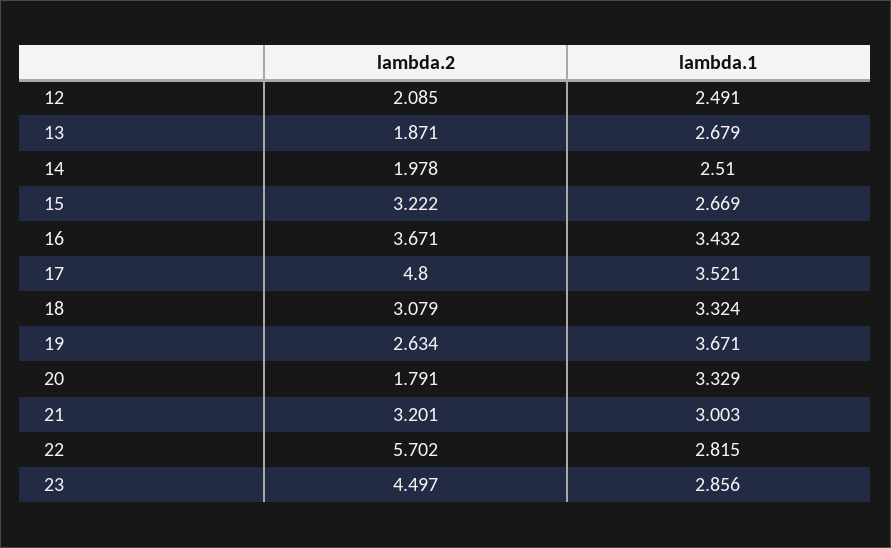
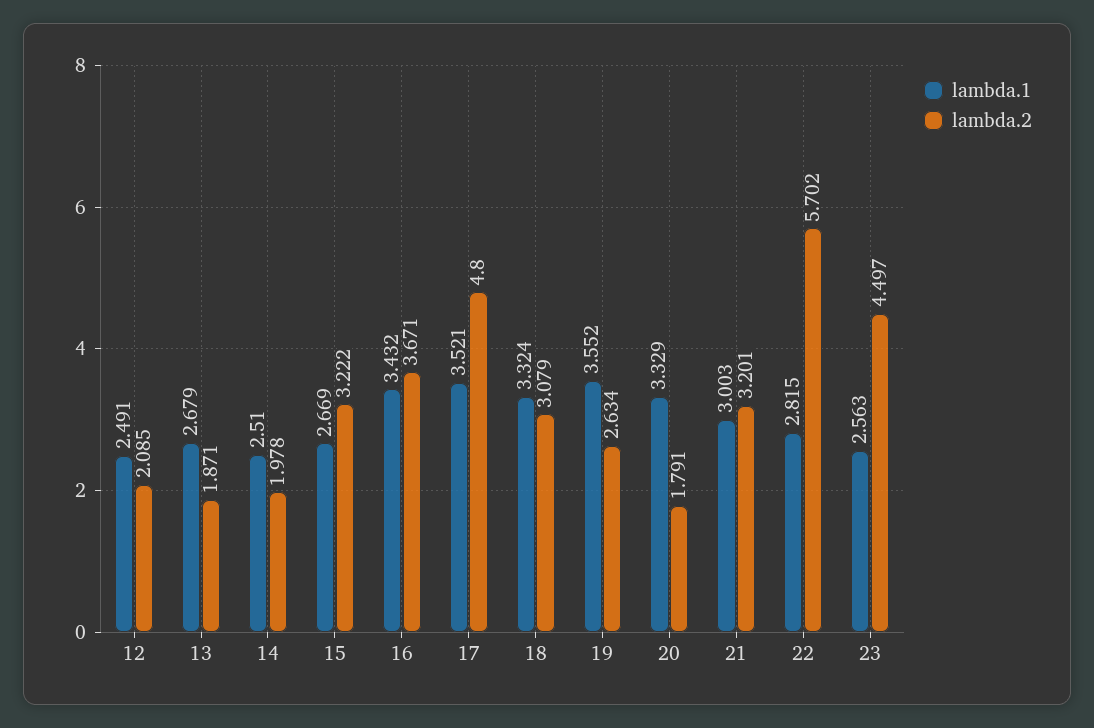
  {
    "lambda.2": {
      "12": 2.085,
      "13": 1.871,
      "14": 1.978,
      "15": 3.222,
      "16": 3.671,
      "17": 4.8,
      "18": 3.079,
      "19": 2.634,
      "20": 1.791,
      "21": 3.201,
      "22": 5.702,
      "23": 4.497
    },
    "lambda.1": {
      "12": 2.491,
      "13": 2.679,
      "14": 2.51,
      "15": 2.669,
      "16": 3.432,
      "17": 3.521,
      "18": 3.324,
-     "19": 3.671,
+     "19": 3.552,
      "20": 3.329,
      "21": 3.003,
      "22": 2.815,
-     "23": 2.856
+     "23": 2.563
    }
  }

